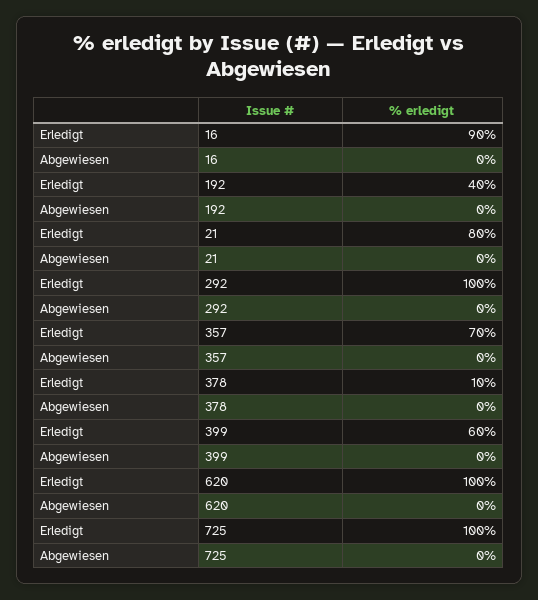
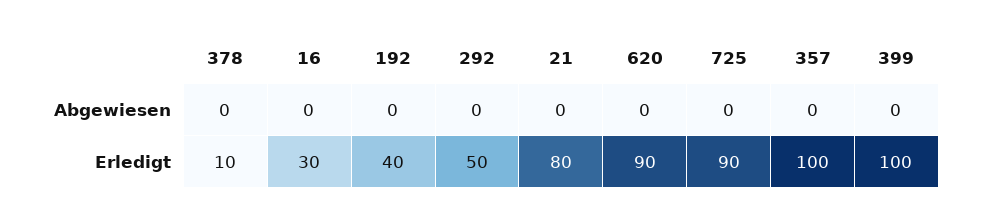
  {
    "Erledigt": {
-     "16": 90,
+     "16": 30,
      "192": 40,
      "21": 80,
-     "292": 100,
+     "292": 50,
-     "357": 70,
+     "357": 100,
      "378": 10,
-     "399": 60,
+     "399": 100,
-     "620": 100,
+     "620": 90,
-     "725": 100
+     "725": 90
    },
    "Abgewiesen": {
      "16": 0,
      "192": 0,
      "21": 0,
      "292": 0,
      "357": 0,
      "378": 0,
      "399": 0,
      "620": 0,
      "725": 0
    }
  }

